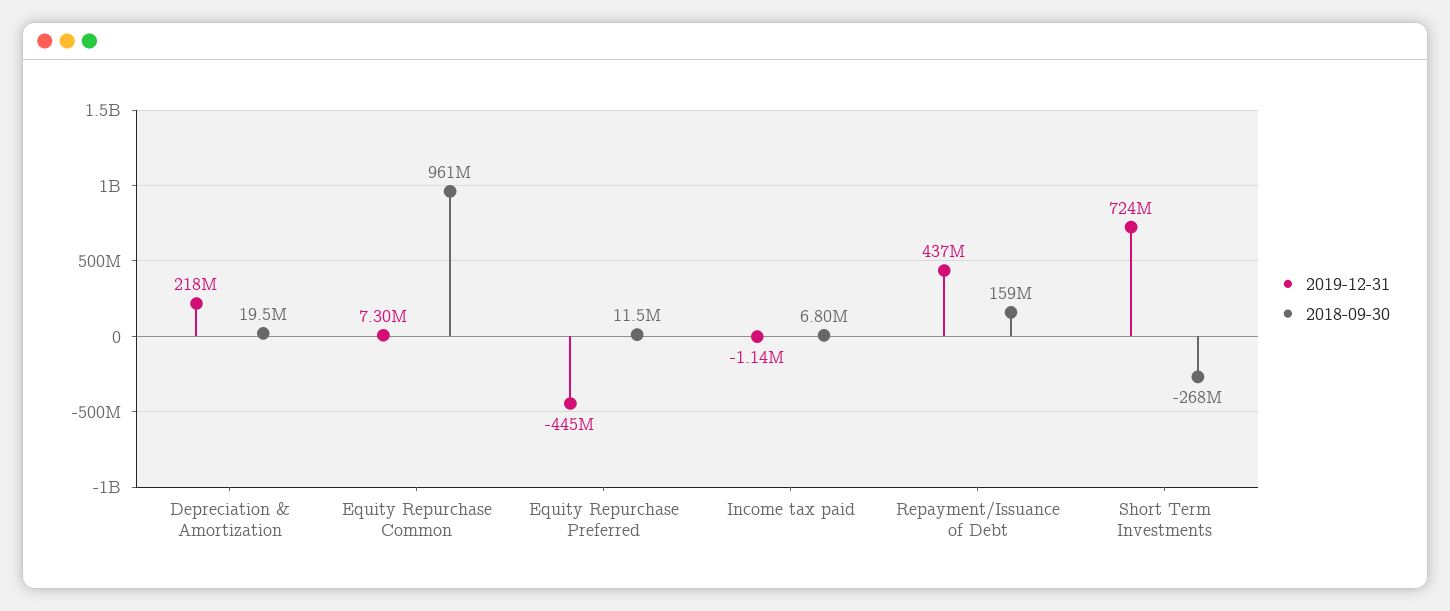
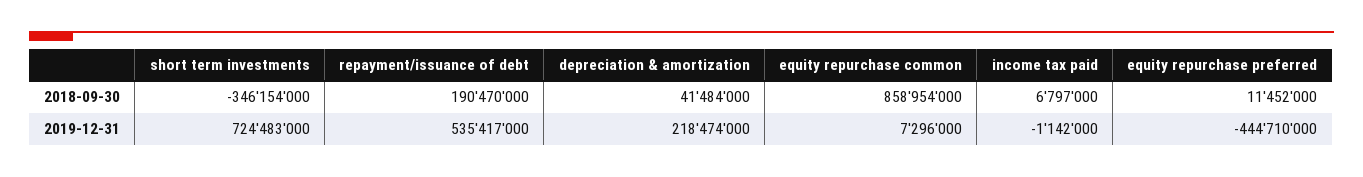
  {
    "2019-12-31": {
      "Depreciation & Amortization": 218474000,
      "Equity Repurchase Common": 7296000,
      "Equity Repurchase Preferred": -444710000,
      "Income tax paid": -1142000,
-     "Repayment/Issuance of Debt": 437000000,
+     "Repayment/Issuance of Debt": 535417000,
      "Short Term Investments": 724483000
    },
    "2018-09-30": {
-     "Depreciation & Amortization": 19500000,
+     "Depreciation & Amortization": 41484000,
-     "Equity Repurchase Common": 961000000,
+     "Equity Repurchase Common": 858954000,
      "Equity Repurchase Preferred": 11452000,
      "Income tax paid": 6797000,
-     "Repayment/Issuance of Debt": 159000000,
+     "Repayment/Issuance of Debt": 190470000,
-     "Short Term Investments": -268000000
+     "Short Term Investments": -346154000
    }
  }

